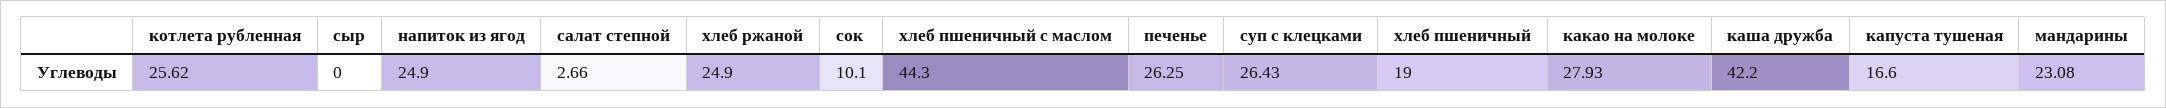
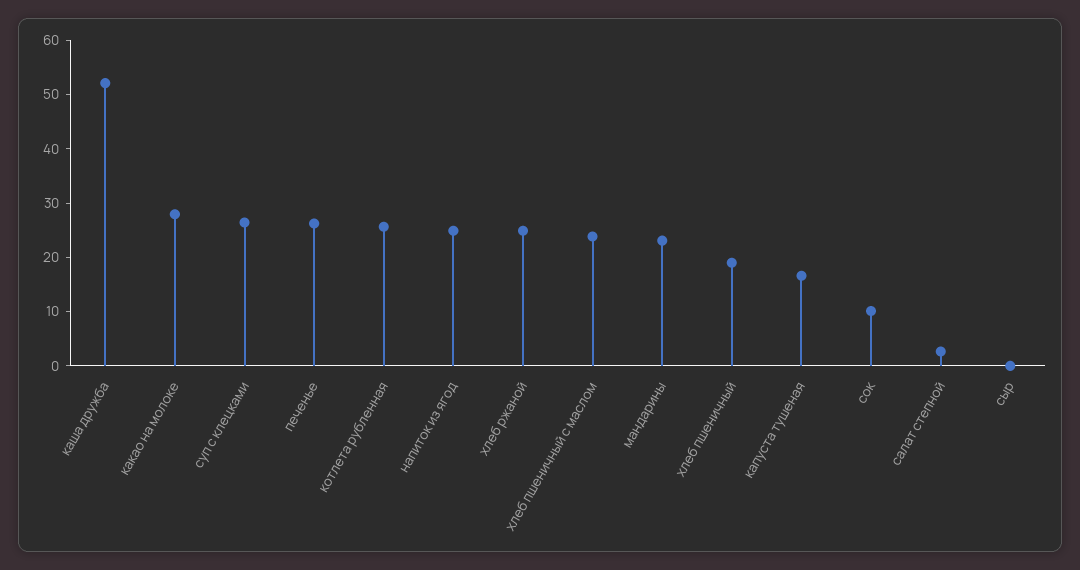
  {
    "котлета рубленная": 25.62,
    "сыр": 0,
    "напиток из ягод": 24.9,
    "салат степной": 2.66,
    "хлеб ржаной": 24.9,
    "сок": 10.1,
-   "хлеб пшеничный с маслом": 44.3,
+   "хлеб пшеничный с маслом": 24,
    "печенье": 26.25,
    "суп с клецками": 26.43,
    "хлеб пшеничный": 19,
    "какао на молоке": 27.93,
-   "каша дружба": 42.2,
+   "каша дружба": 52,
    "капуста тушеная": 16.6,
    "мандарины": 23.08
  }

